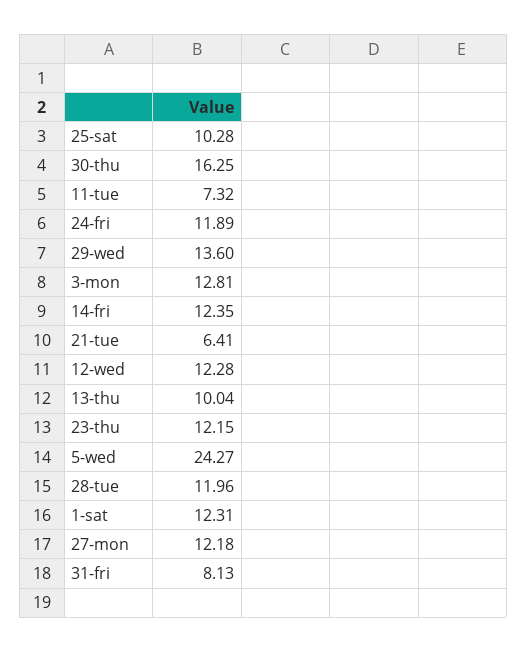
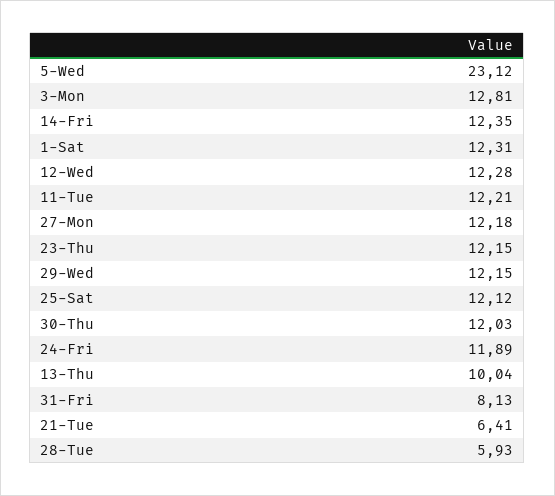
  {
-   "25-sat": 10.28,
+   "25-sat": 12.12,
-   "30-thu": 16.25,
+   "30-thu": 12.03,
-   "11-tue": 7.32,
+   "11-tue": 12.21,
    "24-fri": 11.89,
-   "29-wed": 13.6,
+   "29-wed": 12.15,
    "3-mon": 12.81,
    "14-fri": 12.35,
    "21-tue": 6.41,
    "12-wed": 12.28,
    "13-thu": 10.04,
    "23-thu": 12.15,
-   "5-wed": 24.27,
+   "5-wed": 23.12,
-   "28-tue": 11.96,
+   "28-tue": 5.93,
    "1-sat": 12.31,
    "27-mon": 12.18,
    "31-fri": 8.13
  }

